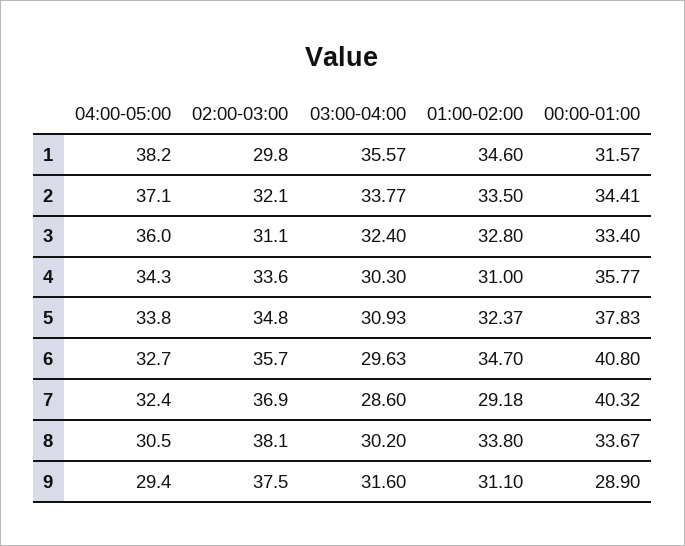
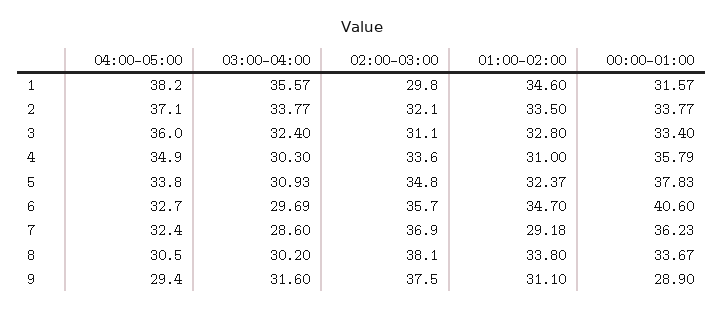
  {
    "04:00-05:00": {
      "1": 38.2,
      "2": 37.1,
      "3": 36,
-     "4": 34.3,
+     "4": 34.9,
      "5": 33.8,
      "6": 32.7,
      "7": 32.4,
      "8": 30.5,
      "9": 29.4
    },
    "02:00-03:00": {
      "1": 29.8,
      "2": 32.1,
      "3": 31.1,
      "4": 33.6,
      "5": 34.8,
      "6": 35.7,
      "7": 36.9,
      "8": 38.1,
      "9": 37.5
    },
    "03:00-04:00": {
      "1": 35.57,
      "2": 33.77,
      "3": 32.4,
      "4": 30.3,
      "5": 30.93,
-     "6": 29.63,
+     "6": 29.69,
      "7": 28.6,
      "8": 30.2,
      "9": 31.6
    },
    "01:00-02:00": {
      "1": 34.6,
      "2": 33.5,
      "3": 32.8,
      "4": 31,
      "5": 32.37,
      "6": 34.7,
      "7": 29.18,
      "8": 33.8,
      "9": 31.1
    },
    "00:00-01:00": {
      "1": 31.57,
-     "2": 34.41,
+     "2": 33.77,
      "3": 33.4,
-     "4": 35.77,
+     "4": 35.79,
      "5": 37.83,
-     "6": 40.8,
+     "6": 40.6,
-     "7": 40.32,
+     "7": 36.23,
      "8": 33.67,
      "9": 28.9
    }
  }

